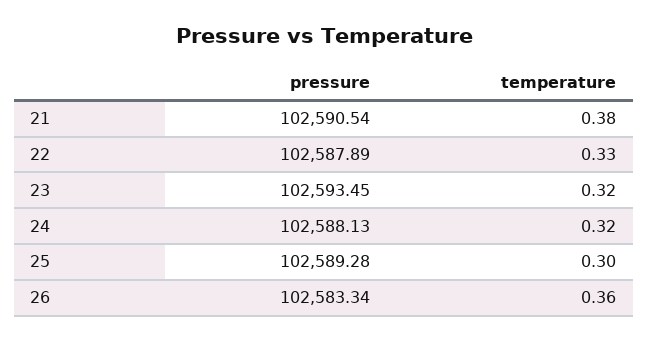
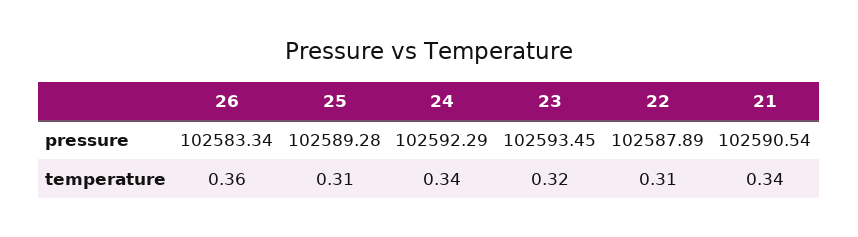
  {
    "pressure": {
      "21": 102590.54,
      "22": 102587.89,
      "23": 102593.45,
-     "24": 102588.13,
+     "24": 102592.29,
      "25": 102589.28,
      "26": 102583.34
    },
    "temperature": {
-     "21": 0.38,
+     "21": 0.34,
-     "22": 0.33,
+     "22": 0.31,
      "23": 0.32,
-     "24": 0.32,
+     "24": 0.34,
-     "25": 0.3,
+     "25": 0.31,
      "26": 0.36
    }
  }

